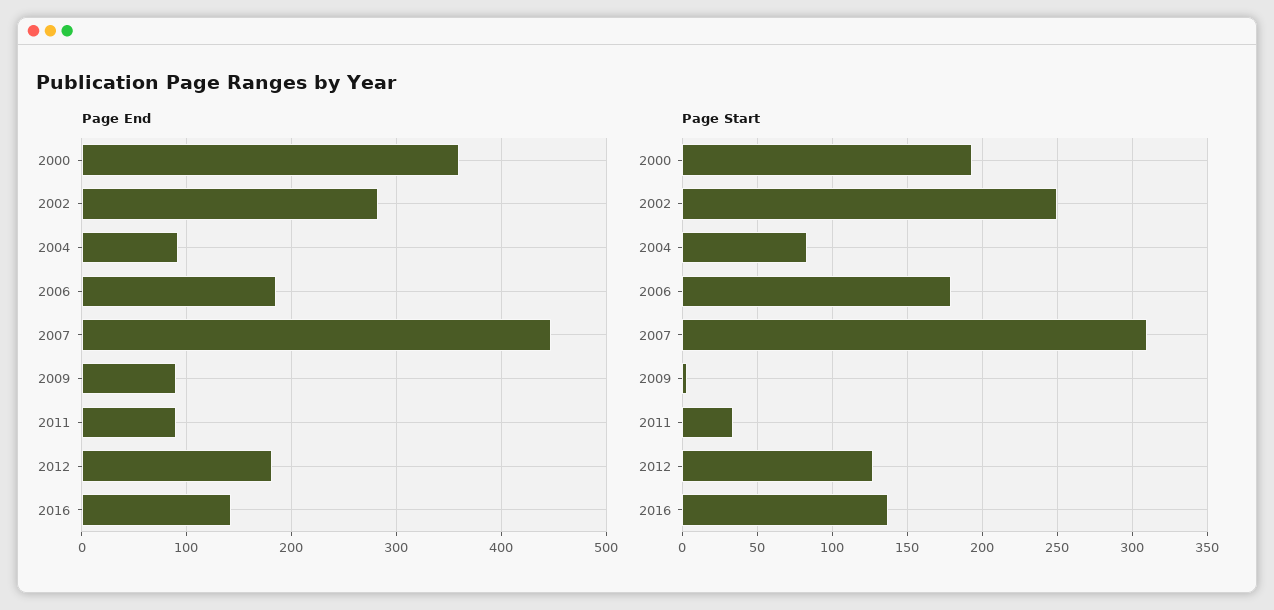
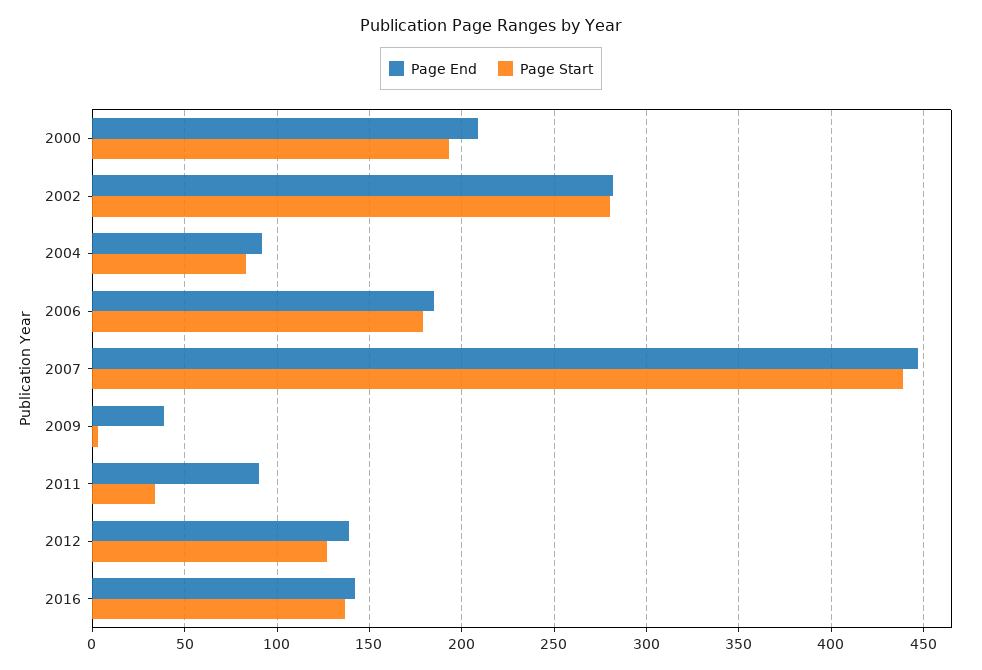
  {
    "Page End": {
-     "2000": 360,
+     "2000": 210,
      "2002": 280,
      "2004": 90,
      "2006": 185,
      "2007": 445,
-     "2009": 90,
+     "2009": 40,
      "2011": 90,
-     "2012": 180,
+     "2012": 140,
      "2016": 140
    },
    "Page Start": {
      "2000": 195,
-     "2002": 250,
+     "2002": 280,
      "2004": 85,
      "2006": 180,
-     "2007": 310,
+     "2007": 440,
      "2009": 5,
      "2011": 35,
      "2012": 125,
      "2016": 135
    }
  }

